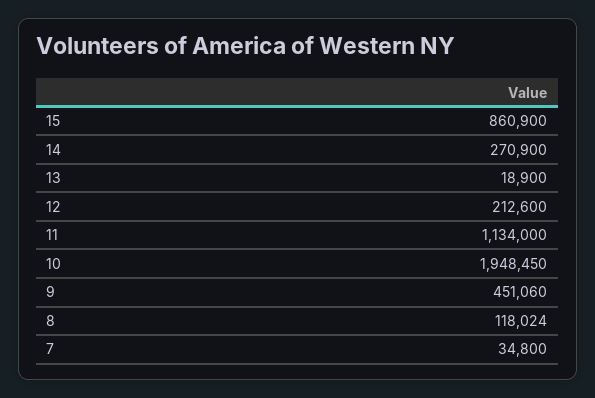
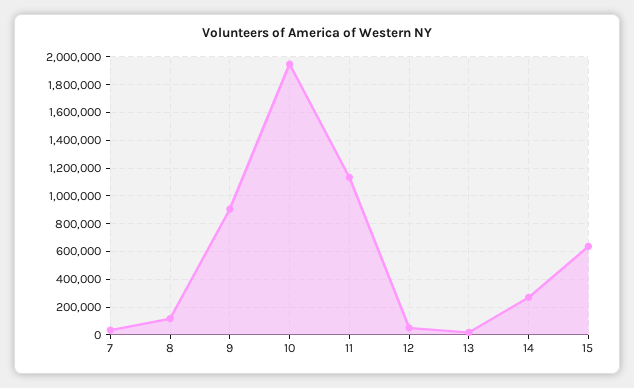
  {
-   "15": 860900,
+   "15": 650000,
    "14": 270900,
    "13": 18900,
-   "12": 212600,
+   "12": 50000,
    "11": 1134000,
    "10": 1948450,
-   "9": 451060,
+   "9": 900000,
    "8": 118024,
    "7": 34800
  }

